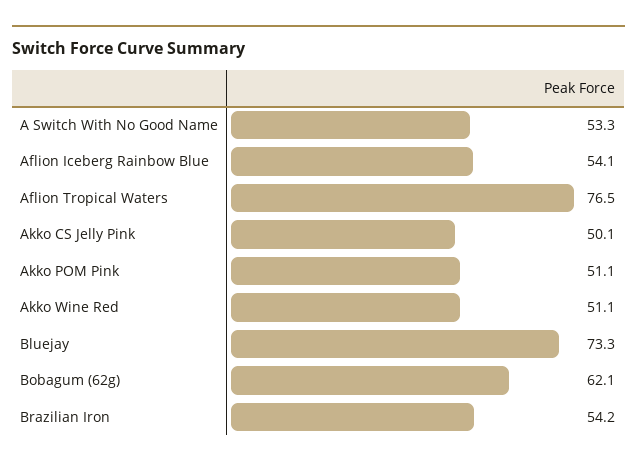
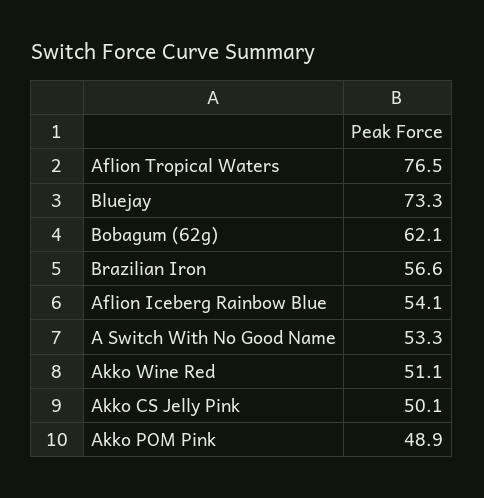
  {
    "A Switch With No Good Name": 53.3,
    "Aflion Iceberg Rainbow Blue": 54.1,
    "Aflion Tropical Waters": 76.5,
    "Akko CS Jelly Pink": 50.1,
-   "Akko POM Pink": 51.1,
+   "Akko POM Pink": 48.9,
    "Akko Wine Red": 51.1,
    "Bluejay": 73.3,
    "Bobagum (62g)": 62.1,
-   "Brazilian Iron": 54.2
+   "Brazilian Iron": 56.6
  }

